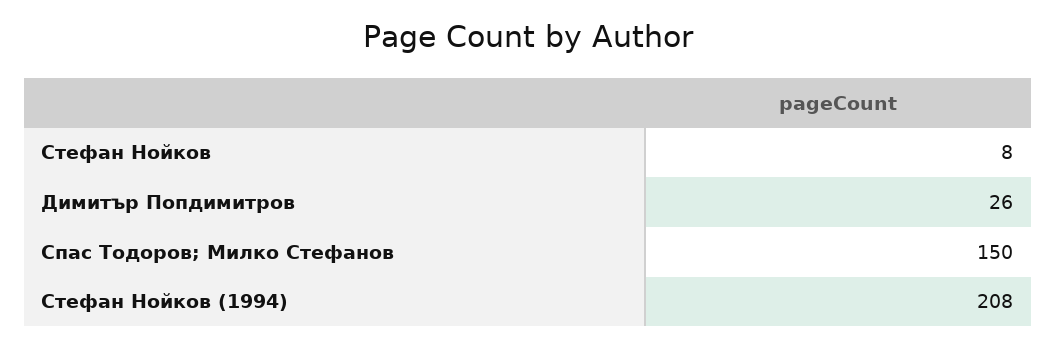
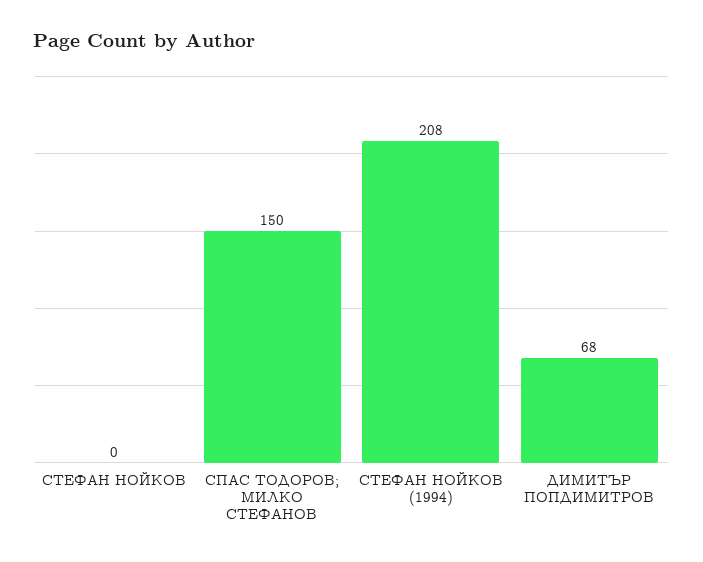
  {
-   "Стефан Нойков": 8,
+   "Стефан Нойков": 0,
-   "Димитър Попдимитров": 26,
+   "Димитър Попдимитров": 68,
    "Спас Тодоров; Милко Стефанов": 150,
    "Стефан Нойков (1994)": 208
  }

